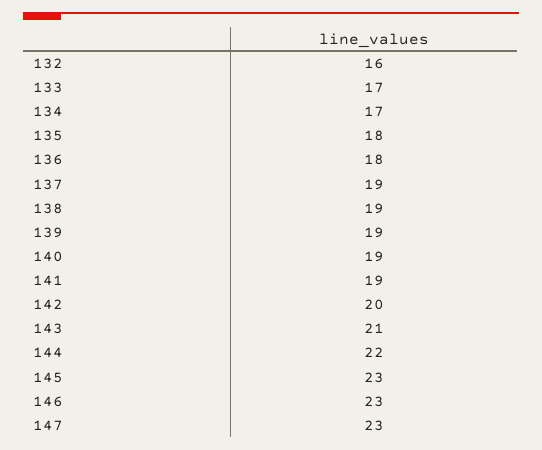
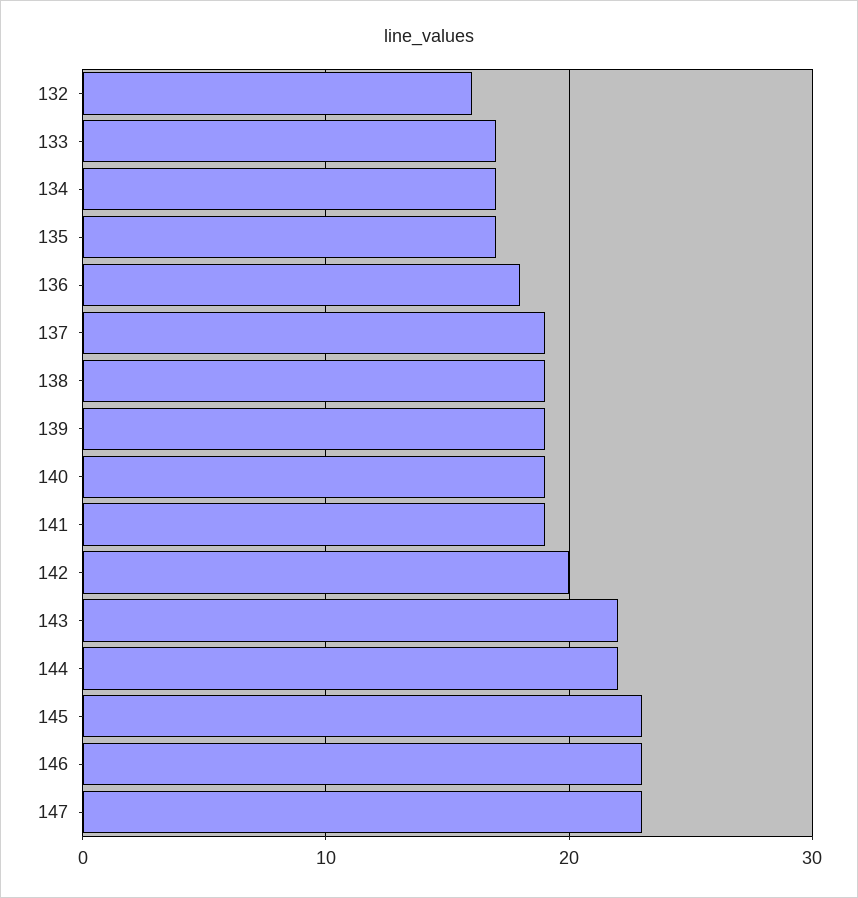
  {
    "132": 16,
    "133": 17,
    "134": 17,
-   "135": 18,
+   "135": 17,
    "136": 18,
    "137": 19,
    "138": 19,
    "139": 19,
    "140": 19,
    "141": 19,
    "142": 20,
-   "143": 21,
+   "143": 22,
    "144": 22,
    "145": 23,
    "146": 23,
    "147": 23
  }

